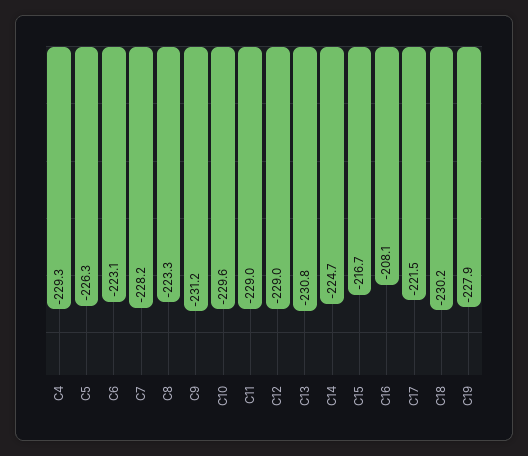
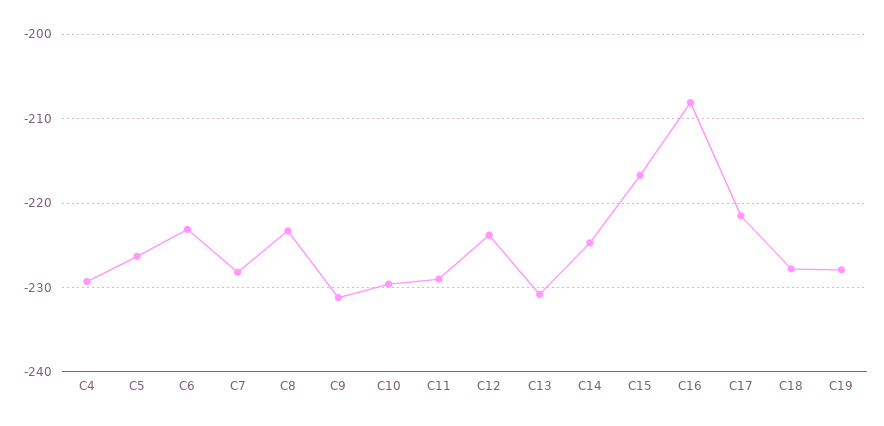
  {
    "C4": -229.3,
    "C5": -226.3,
    "C6": -223.1,
    "C7": -228.2,
    "C8": -223.3,
    "C9": -231.2,
    "C10": -229.6,
    "C11": -229,
-   "C12": -229,
+   "C12": -224,
    "C13": -230.8,
    "C14": -224.7,
    "C15": -216.7,
    "C16": -208.1,
    "C17": -221.5,
-   "C18": -230.2,
+   "C18": -228,
    "C19": -227.9
  }

